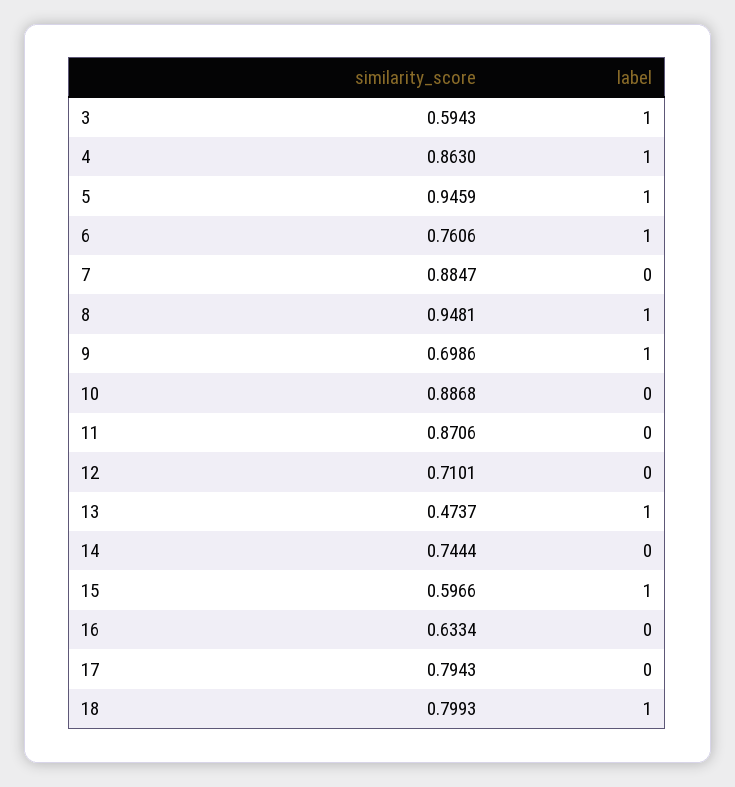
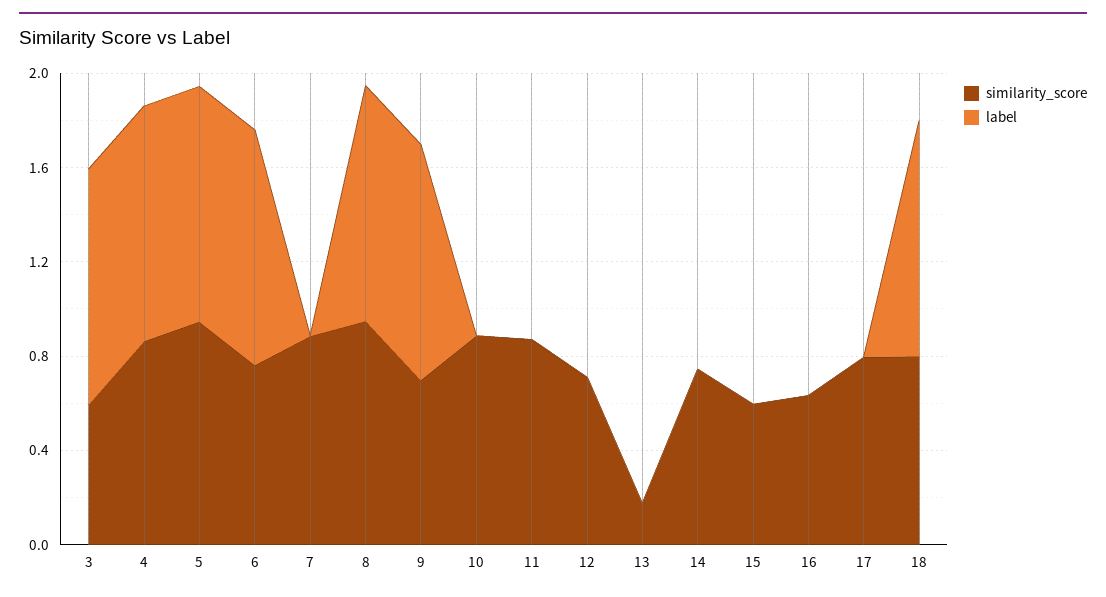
  {
    "similarity_score": {
      "3": 0.5943,
      "4": 0.863,
      "5": 0.9459,
      "6": 0.7606,
      "7": 0.8847,
      "8": 0.9481,
      "9": 0.6986,
      "10": 0.8868,
      "11": 0.8706,
      "12": 0.7101,
-     "13": 0.4737,
+     "13": 0.2,
      "14": 0.7444,
      "15": 0.5966,
      "16": 0.6334,
      "17": 0.7943,
      "18": 0.7993
    },
    "label": {
      "3": 1,
      "4": 1,
      "5": 1,
      "6": 1,
      "7": 0,
      "8": 1,
      "9": 1,
      "10": 0,
      "11": 0,
      "12": 0,
-     "13": 1,
+     "13": 0,
      "14": 0,
-     "15": 1,
+     "15": 0,
      "16": 0,
      "17": 0,
      "18": 1
    }
  }

